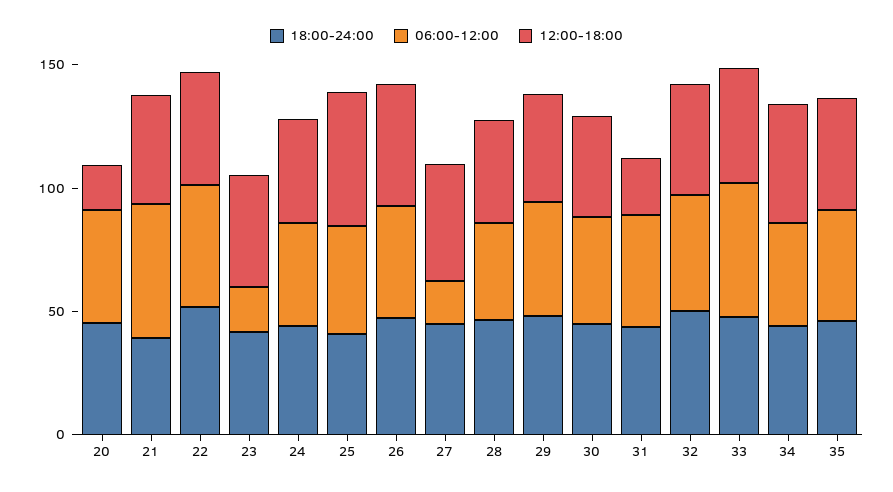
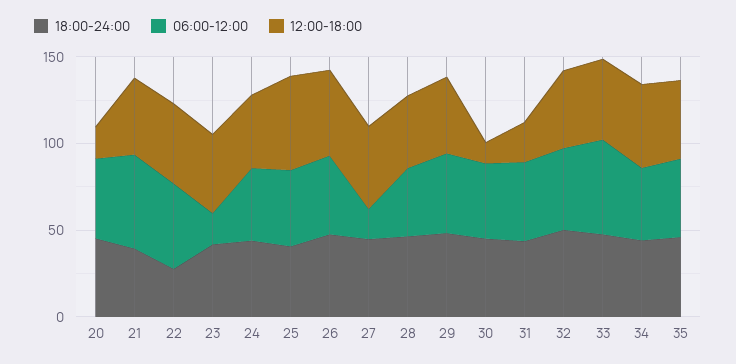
  {
    "18:00-24:00": {
      "20": 50,
      "21": 40,
-     "22": 50,
+     "22": 30,
      "23": 40,
      "24": 40,
      "25": 40,
      "26": 50,
      "27": 40,
      "28": 50,
      "29": 50,
      "30": 50,
      "31": 40,
      "32": 50,
      "33": 50,
      "34": 40,
      "35": 50
    },
    "06:00-12:00": {
      "20": 50,
      "21": 50,
      "22": 50,
      "23": 20,
      "24": 40,
      "25": 40,
      "26": 50,
      "27": 20,
      "28": 40,
      "29": 50,
      "30": 40,
      "31": 50,
      "32": 50,
      "33": 50,
      "34": 40,
      "35": 50
    },
    "12:00-18:00": {
      "20": 20,
      "21": 40,
      "22": 50,
      "23": 50,
      "24": 40,
      "25": 50,
      "26": 50,
      "27": 50,
      "28": 40,
      "29": 40,
-     "30": 40,
+     "30": 10,
      "31": 20,
      "32": 40,
      "33": 50,
      "34": 50,
      "35": 50
    }
  }

